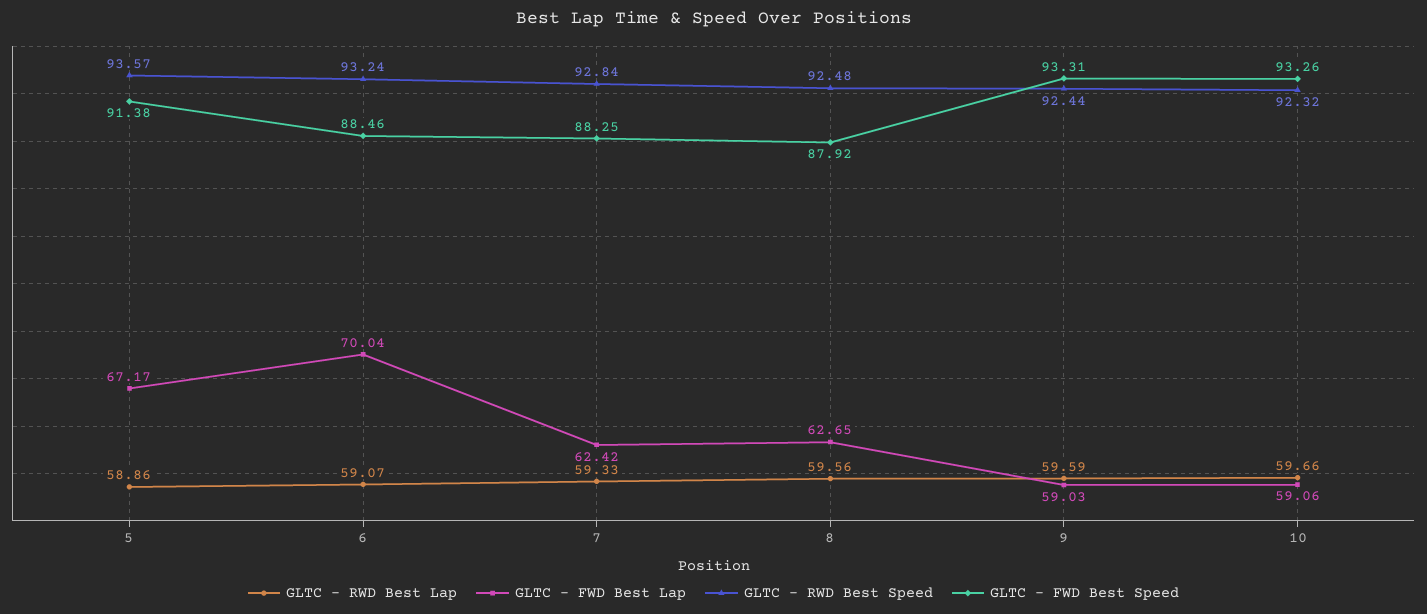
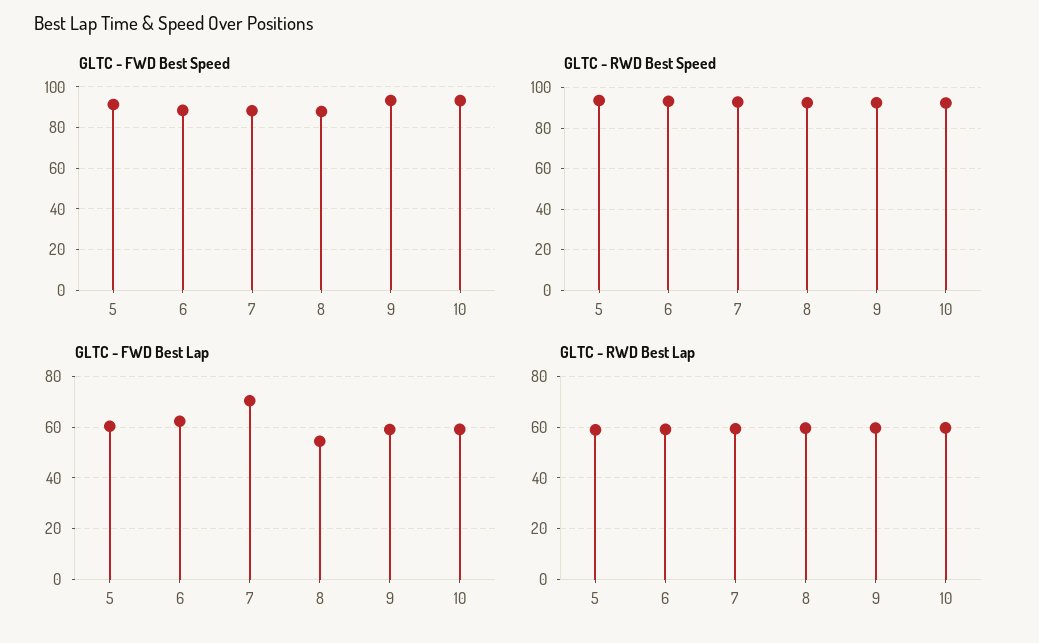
  {
    "GLTC - RWD Best Lap": {
      "5": 58.86,
      "6": 59.07,
      "7": 59.33,
      "8": 59.56,
      "9": 59.59,
      "10": 59.66
    },
    "GLTC - FWD Best Lap": {
-     "5": 67.17,
+     "5": 60,
-     "6": 70.04,
+     "6": 62.5,
-     "7": 62.42,
+     "7": 70,
-     "8": 62.65,
+     "8": 55,
      "9": 59.03,
      "10": 59.06
    },
    "GLTC - RWD Best Speed": {
      "5": 93.57,
      "6": 93.24,
      "7": 92.84,
      "8": 92.48,
      "9": 92.44,
      "10": 92.32
    },
    "GLTC - FWD Best Speed": {
      "5": 91.38,
      "6": 88.46,
      "7": 88.25,
      "8": 87.92,
      "9": 93.31,
      "10": 93.26
    }
  }

